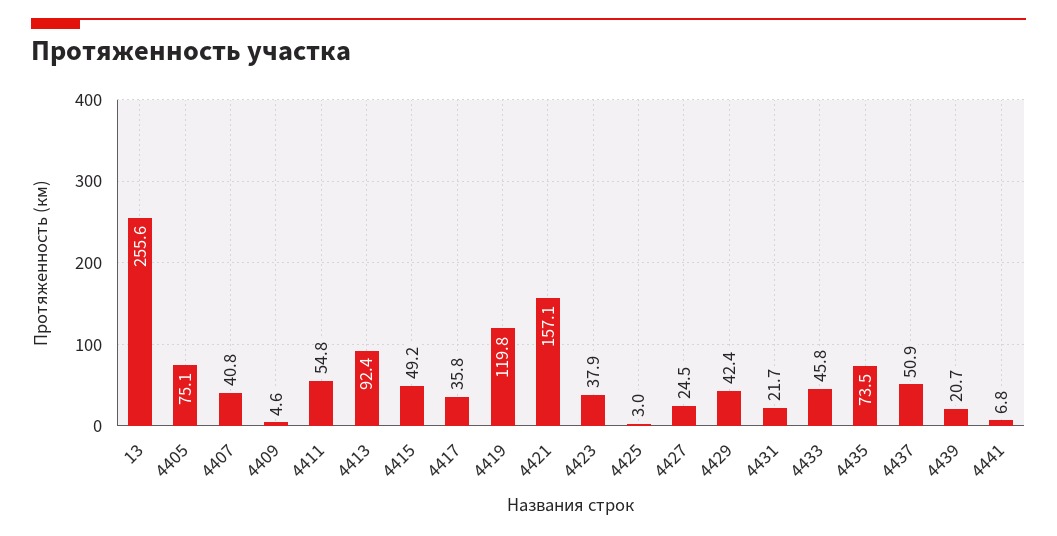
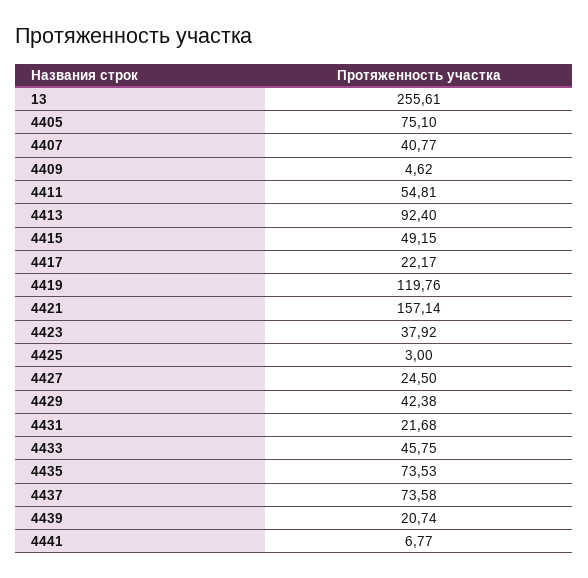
  {
    "13": 255.61,
    "4405": 75.1,
    "4407": 40.77,
    "4409": 4.62,
    "4411": 54.81,
    "4413": 92.4,
    "4415": 49.15,
-   "4417": 35.8,
+   "4417": 22.17,
    "4419": 119.76,
    "4421": 157.14,
    "4423": 37.92,
    "4425": 3,
    "4427": 24.5,
    "4429": 42.38,
    "4431": 21.68,
    "4433": 45.75,
    "4435": 73.53,
-   "4437": 50.9,
+   "4437": 73.58,
    "4439": 20.74,
    "4441": 6.77
  }

